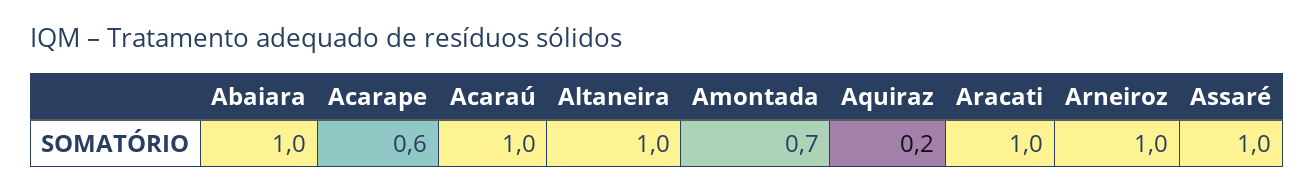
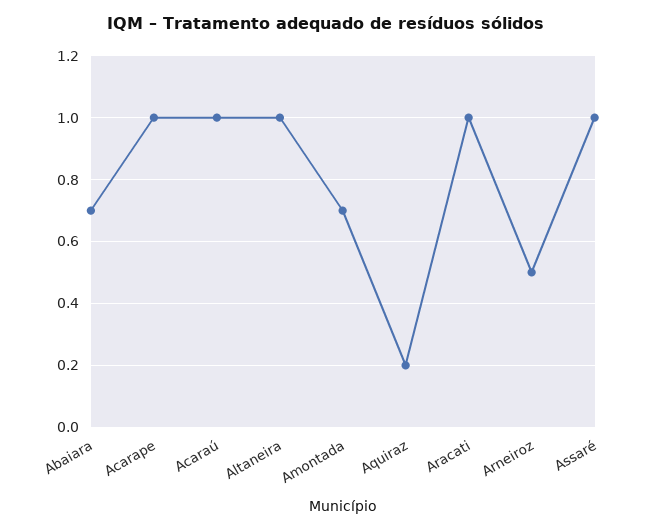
  {
-   "Abaiara": 1,
+   "Abaiara": 0.7,
-   "Acarape": 0.6,
+   "Acarape": 1,
    "Acaraú": 1,
    "Altaneira": 1,
    "Amontada": 0.7,
    "Aquiraz": 0.2,
    "Aracati": 1,
-   "Arneiroz": 1,
+   "Arneiroz": 0.5,
    "Assaré": 1
  }

